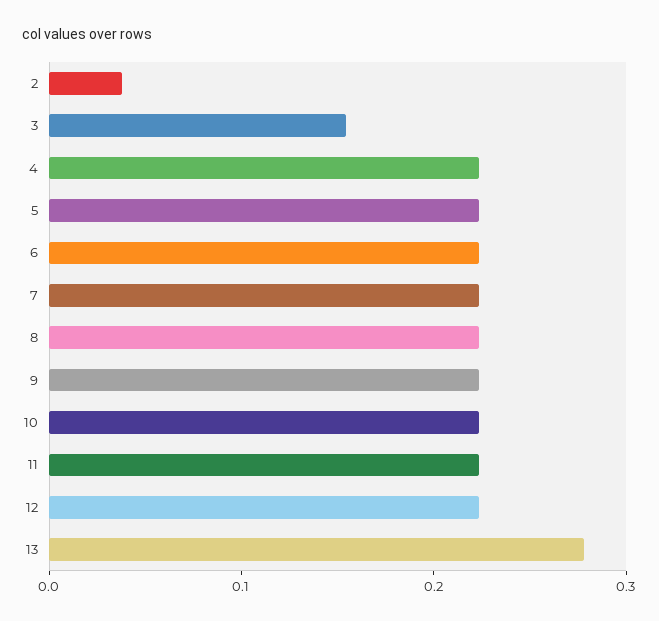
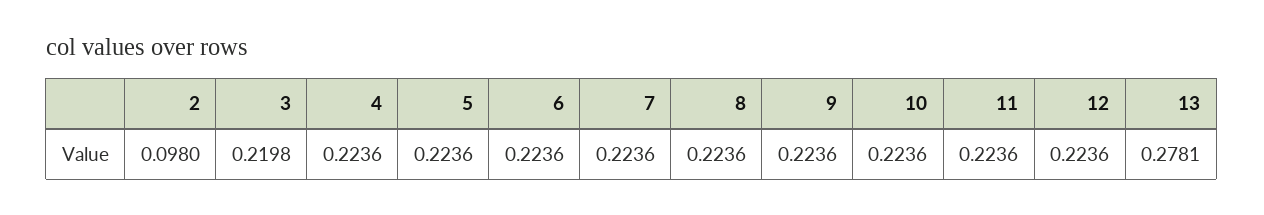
  {
-   "2": 0.04,
+   "2": 0.098,
-   "3": 0.16,
+   "3": 0.2198,
    "4": 0.2236,
    "5": 0.2236,
    "6": 0.2236,
    "7": 0.2236,
    "8": 0.2236,
    "9": 0.2236,
    "10": 0.2236,
    "11": 0.2236,
    "12": 0.2236,
    "13": 0.2781
  }

